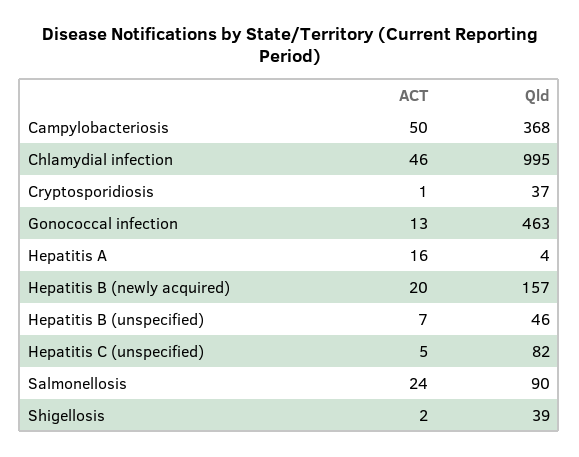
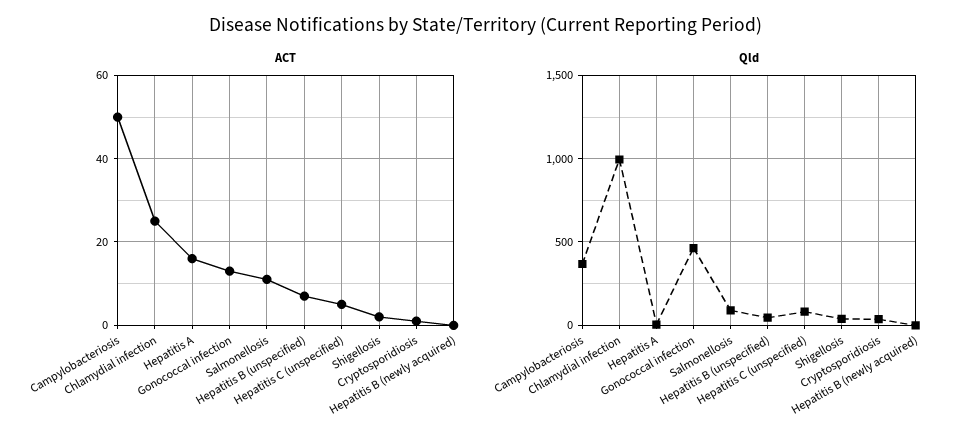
  {
    "ACT": {
      "Campylobacteriosis": 50,
-     "Chlamydial infection": 46,
+     "Chlamydial infection": 25,
      "Cryptosporidiosis": 1,
      "Gonococcal infection": 13,
      "Hepatitis A": 16,
-     "Hepatitis B (newly acquired)": 20,
+     "Hepatitis B (newly acquired)": 0,
      "Hepatitis B (unspecified)": 7,
      "Hepatitis C (unspecified)": 5,
-     "Salmonellosis": 24,
+     "Salmonellosis": 10,
      "Shigellosis": 2
    },
    "Qld": {
      "Campylobacteriosis": 368,
      "Chlamydial infection": 995,
      "Cryptosporidiosis": 37,
      "Gonococcal infection": 463,
      "Hepatitis A": 4,
-     "Hepatitis B (newly acquired)": 157,
+     "Hepatitis B (newly acquired)": 0,
      "Hepatitis B (unspecified)": 46,
      "Hepatitis C (unspecified)": 82,
      "Salmonellosis": 90,
      "Shigellosis": 39
    }
  }

